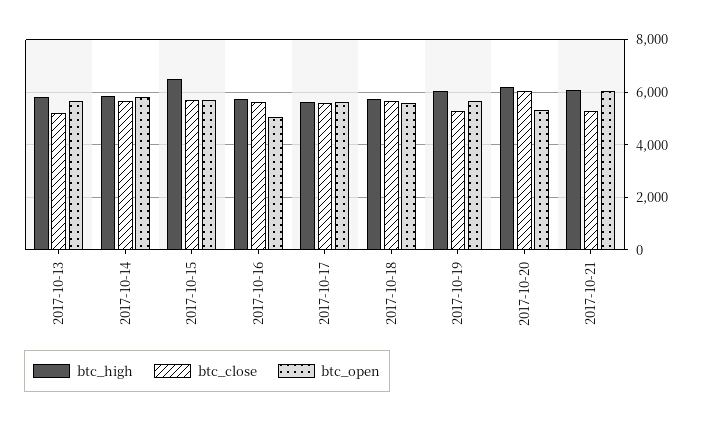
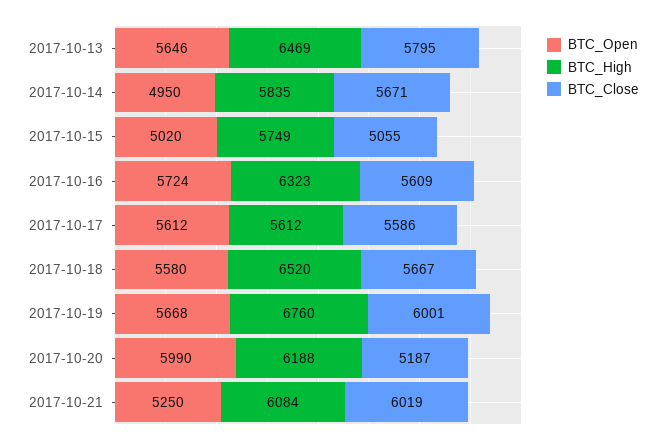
  {
    "btc_high": {
-     "2017-10-13": 5750,
+     "2017-10-13": 6469,
      "2017-10-14": 5835,
-     "2017-10-15": 6500,
+     "2017-10-15": 5749,
-     "2017-10-16": 5750,
+     "2017-10-16": 6323,
      "2017-10-17": 5612,
-     "2017-10-18": 5750,
+     "2017-10-18": 6520,
-     "2017-10-19": 6000,
+     "2017-10-19": 6760,
      "2017-10-20": 6188,
      "2017-10-21": 6084
    },
    "btc_close": {
-     "2017-10-13": 5250,
+     "2017-10-13": 5795,
      "2017-10-14": 5671,
-     "2017-10-15": 5750,
+     "2017-10-15": 5055,
      "2017-10-16": 5609,
      "2017-10-17": 5586,
      "2017-10-18": 5667,
-     "2017-10-19": 5250,
+     "2017-10-19": 6001,
-     "2017-10-20": 6000,
+     "2017-10-20": 5187,
-     "2017-10-21": 5250
+     "2017-10-21": 6019
    },
    "btc_open": {
      "2017-10-13": 5646,
-     "2017-10-14": 5750,
+     "2017-10-14": 4950,
-     "2017-10-15": 5750,
+     "2017-10-15": 5020,
-     "2017-10-16": 5000,
+     "2017-10-16": 5724,
      "2017-10-17": 5612,
      "2017-10-18": 5580,
      "2017-10-19": 5668,
-     "2017-10-20": 5250,
+     "2017-10-20": 5990,
-     "2017-10-21": 6000
+     "2017-10-21": 5250
    }
  }

